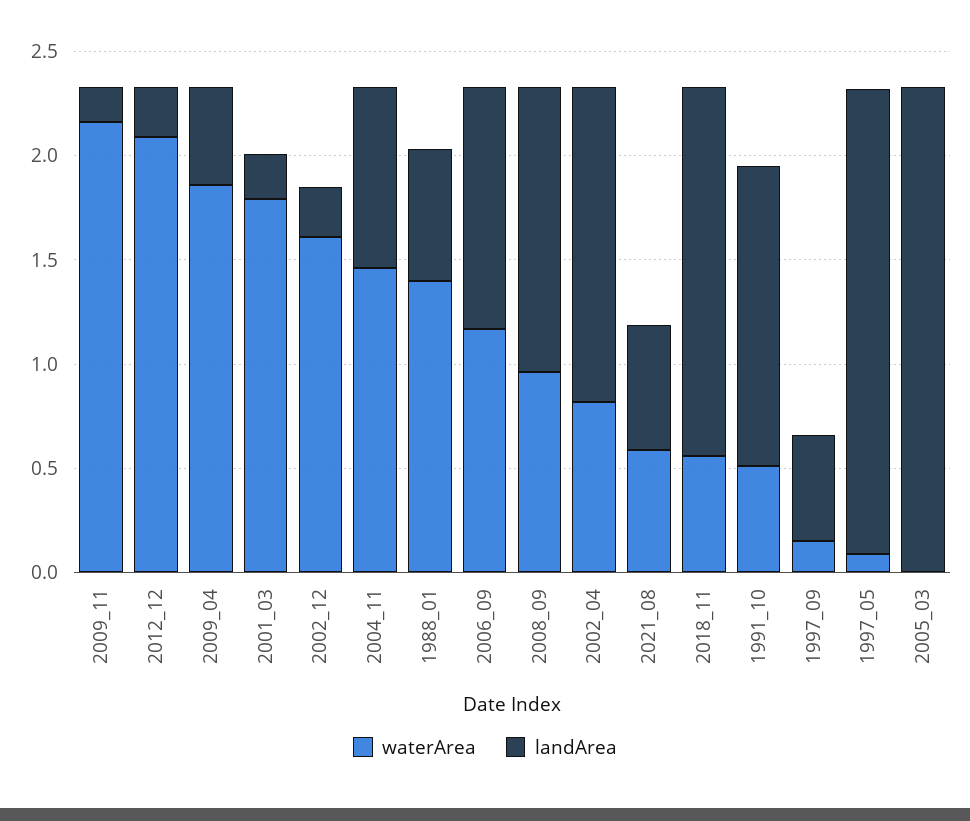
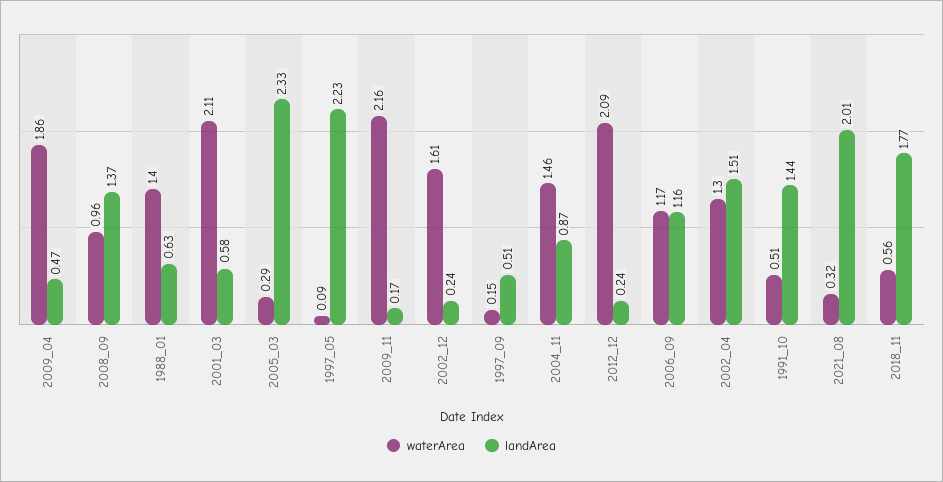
  {
    "waterArea": {
      "2009_11": 2.16,
      "2012_12": 2.09,
      "2009_04": 1.86,
-     "2001_03": 1.8,
+     "2001_03": 2.11,
      "2002_12": 1.61,
      "2004_11": 1.46,
      "1988_01": 1.4,
      "2006_09": 1.17,
      "2008_09": 0.96,
-     "2002_04": 0.8,
+     "2002_04": 1.3,
-     "2021_08": 0.6,
+     "2021_08": 0.32,
      "2018_11": 0.56,
      "1991_10": 0.51,
      "1997_09": 0.15,
      "1997_05": 0.09,
-     "2005_03": 0
+     "2005_03": 0.29
    },
    "landArea": {
      "2009_11": 0.17,
      "2012_12": 0.24,
      "2009_04": 0.47,
-     "2001_03": 0.2,
+     "2001_03": 0.58,
      "2002_12": 0.24,
      "2004_11": 0.87,
      "1988_01": 0.63,
      "2006_09": 1.16,
      "2008_09": 1.37,
      "2002_04": 1.51,
-     "2021_08": 0.6,
+     "2021_08": 2.01,
      "2018_11": 1.77,
      "1991_10": 1.44,
      "1997_09": 0.51,
      "1997_05": 2.23,
      "2005_03": 2.33
    }
  }

